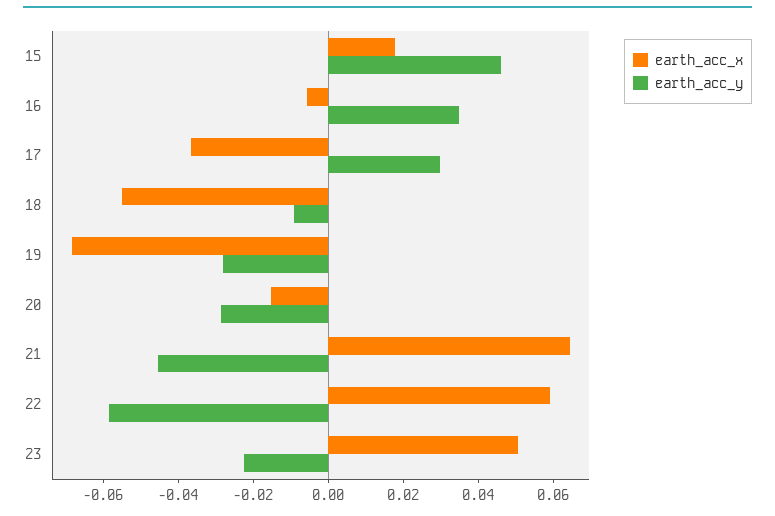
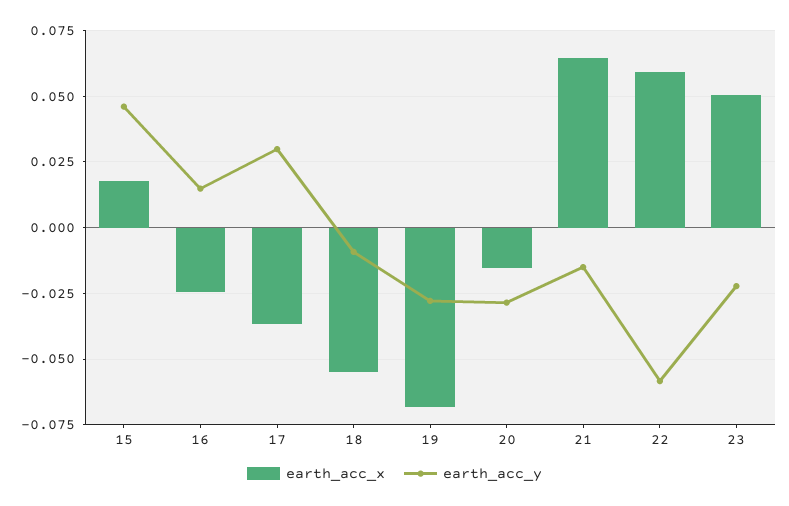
  {
    "earth_acc_x": {
      "15": 0.0175,
-     "16": -0.005,
+     "16": -0.025,
      "17": -0.0375,
      "18": -0.055,
      "19": -0.0675,
      "20": -0.015,
      "21": 0.065,
      "22": 0.06,
      "23": 0.05
    },
    "earth_acc_y": {
      "15": 0.045,
-     "16": 0.035,
+     "16": 0.015,
      "17": 0.03,
      "18": -0.01,
      "19": -0.0275,
      "20": -0.0275,
-     "21": -0.045,
+     "21": -0.015,
      "22": -0.0575,
      "23": -0.0225
    }
  }

